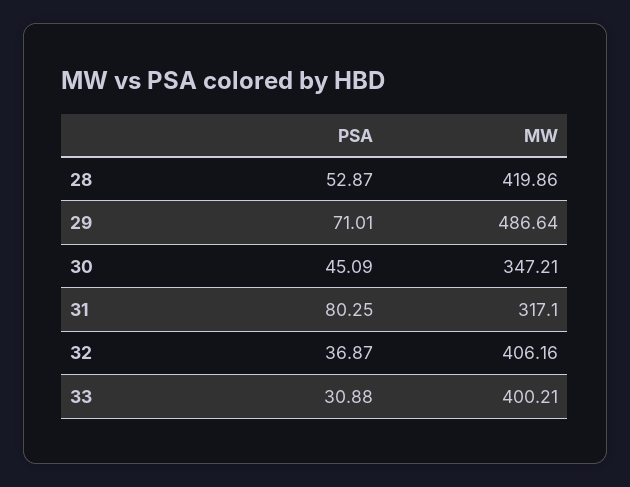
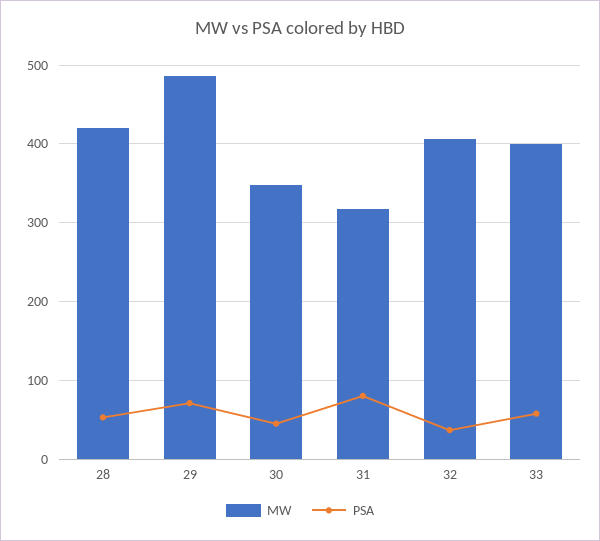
  {
    "PSA": {
      "28": 52.87,
      "29": 71.01,
      "30": 45.09,
      "31": 80.25,
      "32": 36.87,
-     "33": 30.88
+     "33": 60
    },
    "MW": {
      "28": 419.86,
      "29": 486.64,
      "30": 347.21,
      "31": 317.1,
      "32": 406.16,
      "33": 400.21
    }
  }

